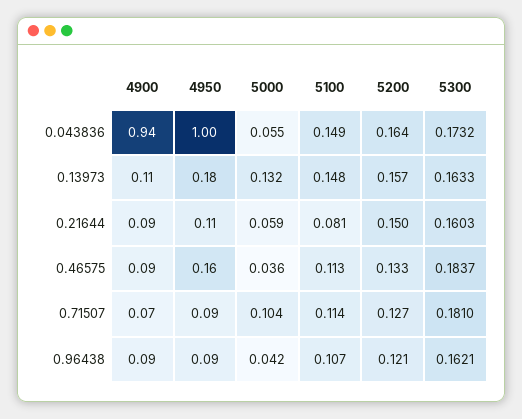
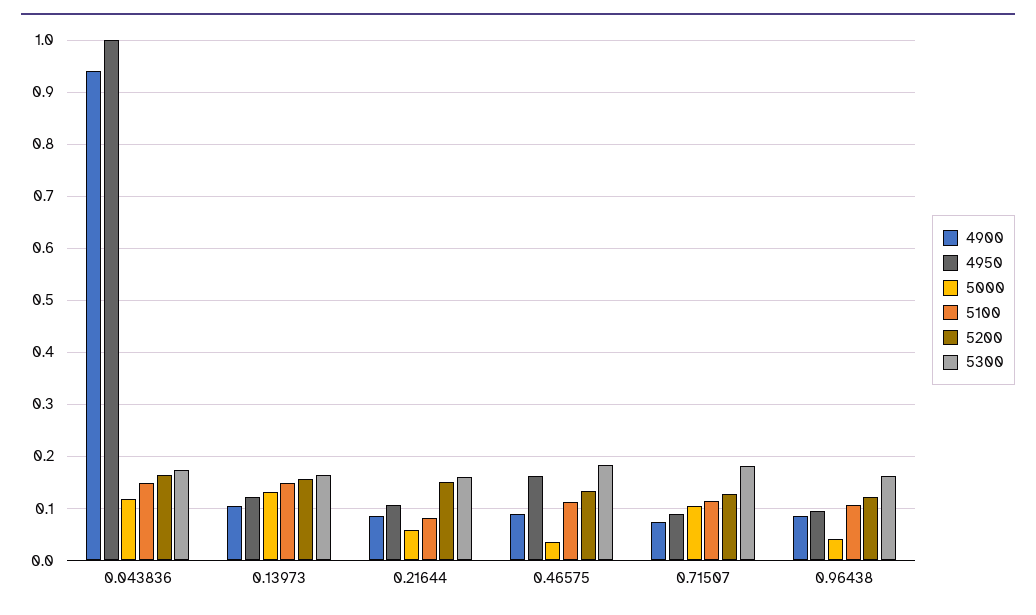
  {
    "4900": {
      "0.043836": 0.94,
      "0.13973": 0.11,
      "0.21644": 0.09,
      "0.46575": 0.09,
      "0.71507": 0.07,
      "0.96438": 0.09
    },
    "4950": {
      "0.043836": 1,
-     "0.13973": 0.18,
+     "0.13973": 0.12,
      "0.21644": 0.11,
      "0.46575": 0.16,
      "0.71507": 0.09,
      "0.96438": 0.09
    },
    "5000": {
-     "0.043836": 0.055,
+     "0.043836": 0.12,
      "0.13973": 0.132,
      "0.21644": 0.059,
      "0.46575": 0.036,
      "0.71507": 0.104,
      "0.96438": 0.042
    },
    "5100": {
      "0.043836": 0.149,
      "0.13973": 0.148,
      "0.21644": 0.081,
      "0.46575": 0.113,
      "0.71507": 0.114,
      "0.96438": 0.107
    },
    "5200": {
      "0.043836": 0.164,
      "0.13973": 0.157,
      "0.21644": 0.15,
      "0.46575": 0.133,
      "0.71507": 0.127,
      "0.96438": 0.121
    },
    "5300": {
      "0.043836": 0.1732,
      "0.13973": 0.1633,
      "0.21644": 0.1603,
      "0.46575": 0.1837,
      "0.71507": 0.181,
      "0.96438": 0.1621
    }
  }

